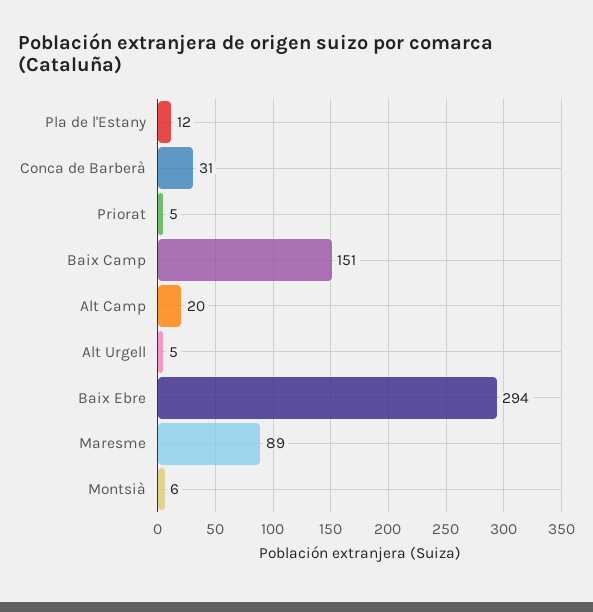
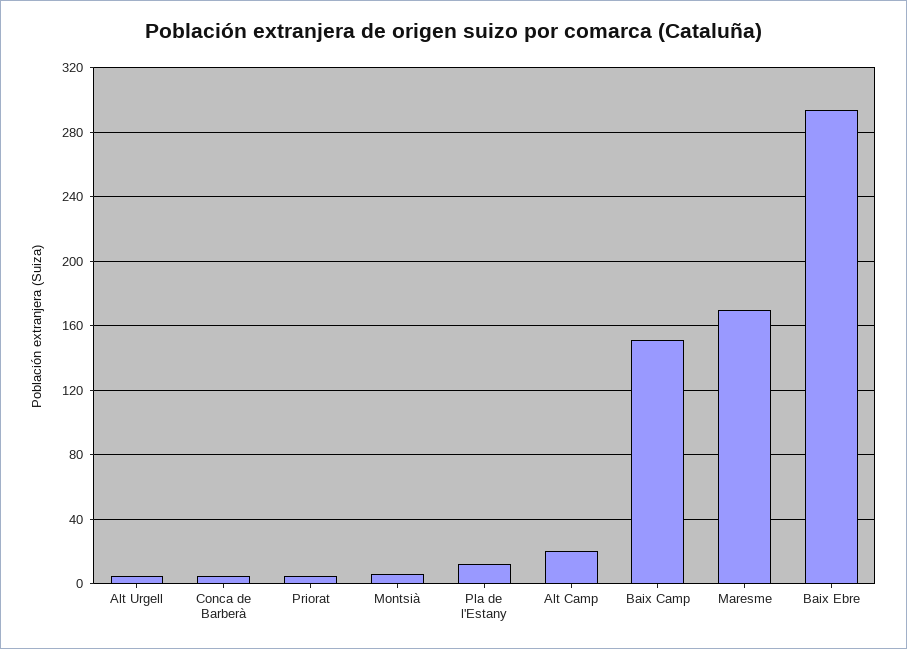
  {
    "Pla de l'Estany": 12,
-   "Conca de Barberà": 31,
+   "Conca de Barberà": 5,
    "Priorat": 5,
    "Baix Camp": 151,
    "Alt Camp": 20,
    "Alt Urgell": 5,
    "Baix Ebre": 294,
-   "Maresme": 89,
+   "Maresme": 170,
    "Montsià": 6
  }

